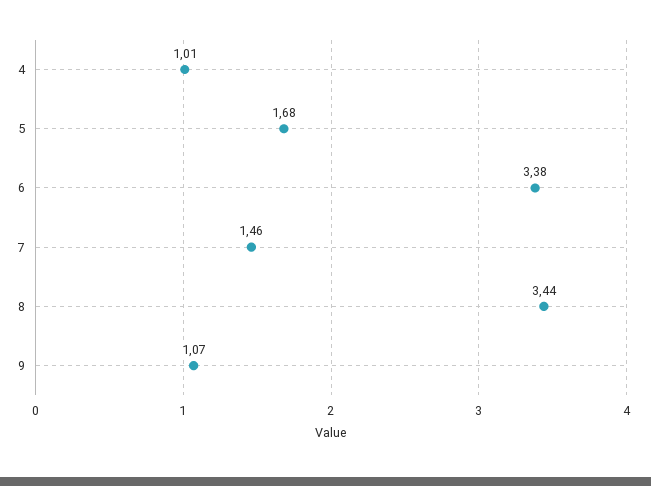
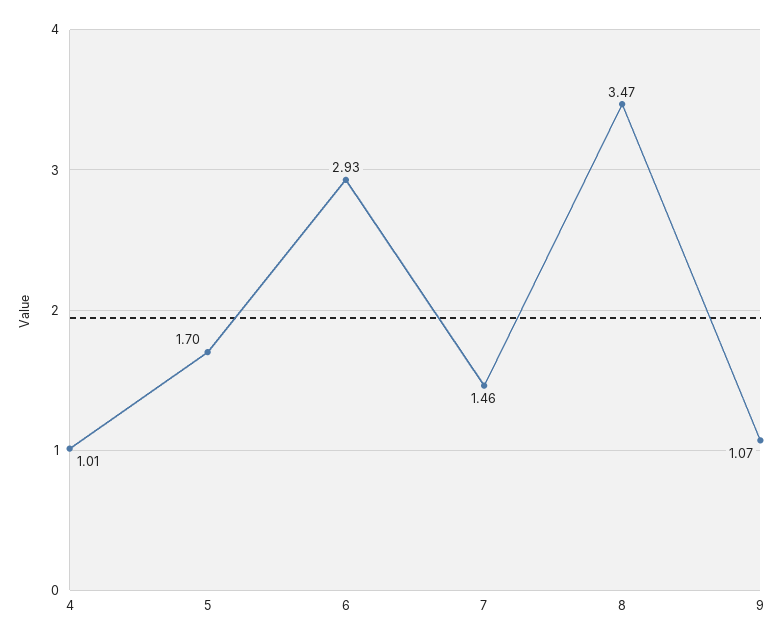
  {
    "4": 1.01,
-   "5": 1.68,
+   "5": 1.7,
-   "6": 3.38,
+   "6": 2.93,
    "7": 1.46,
-   "8": 3.44,
+   "8": 3.47,
    "9": 1.07
  }

